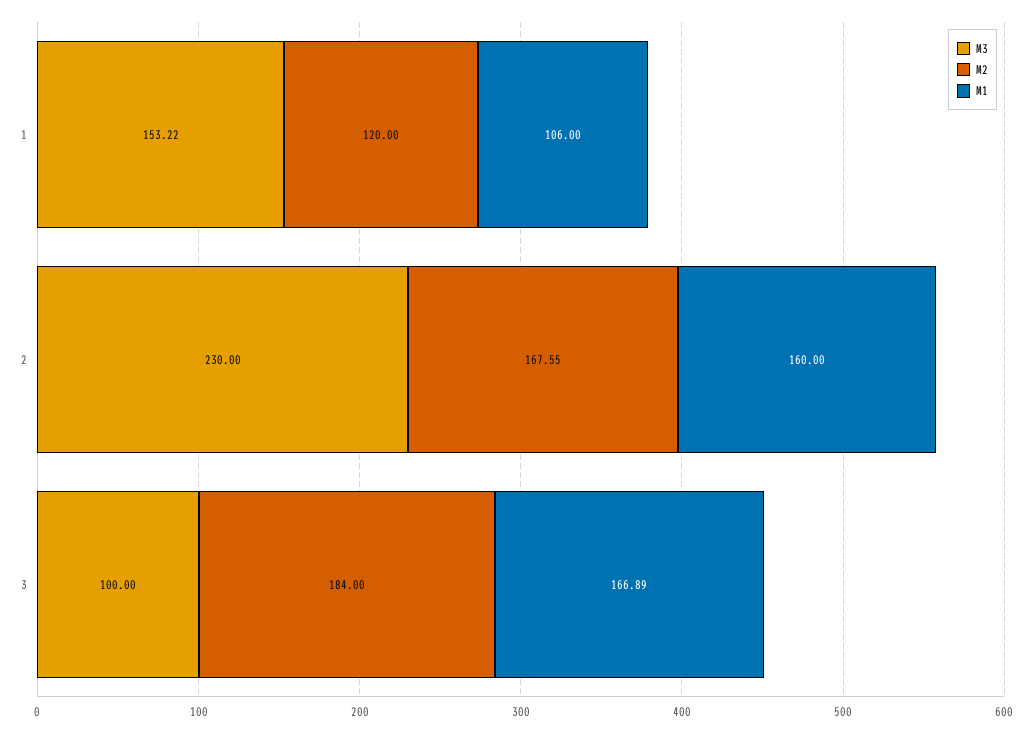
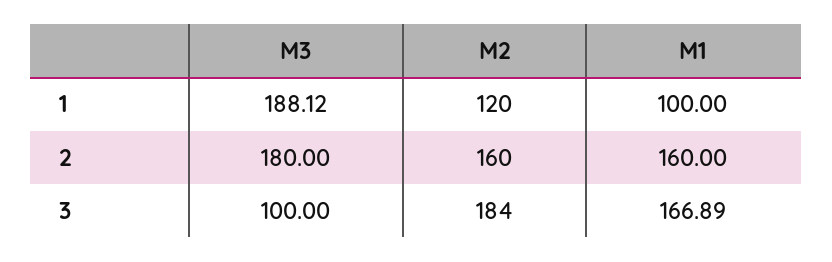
  {
    "M3": {
-     "1": 153.22,
+     "1": 188.12,
-     "2": 230,
+     "2": 180,
      "3": 100
    },
    "M2": {
      "1": 120,
-     "2": 167.55,
+     "2": 160,
      "3": 184
    },
    "M1": {
-     "1": 106,
+     "1": 100,
      "2": 160,
      "3": 166.89
    }
  }

